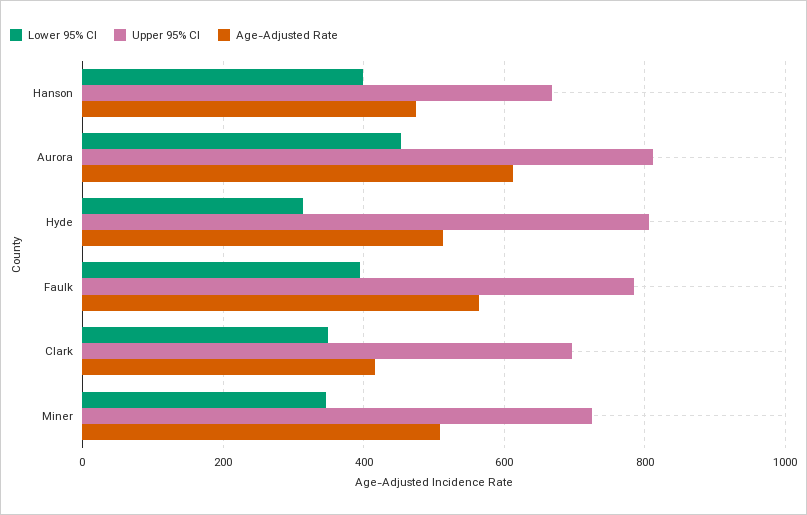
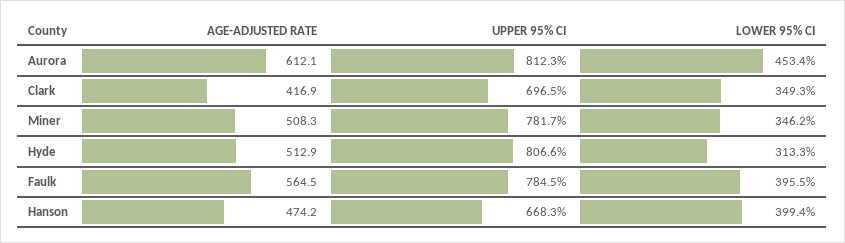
  {
    "Lower 95% CI": {
      "Hanson": 399.4,
      "Aurora": 453.4,
      "Hyde": 313.3,
      "Faulk": 395.5,
      "Clark": 349.3,
      "Miner": 346.2
    },
    "Upper 95% CI": {
      "Hanson": 668.3,
      "Aurora": 812.3,
      "Hyde": 806.6,
      "Faulk": 784.5,
      "Clark": 696.5,
-     "Miner": 720
+     "Miner": 781.7
    },
    "Age-Adjusted Rate": {
      "Hanson": 474.2,
      "Aurora": 612.1,
      "Hyde": 512.9,
      "Faulk": 564.5,
      "Clark": 416.9,
      "Miner": 508.3
    }
  }

